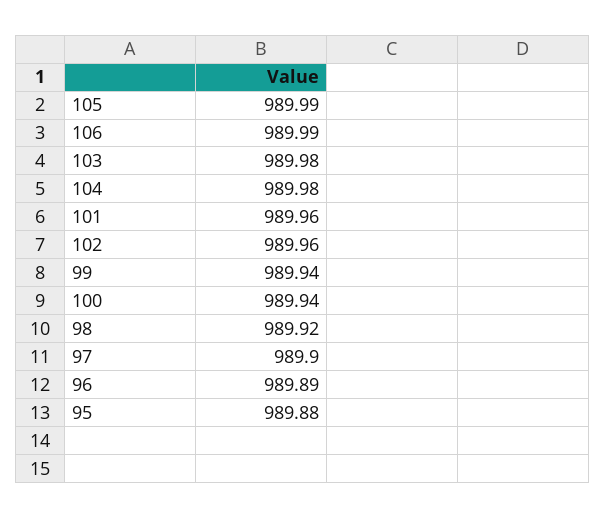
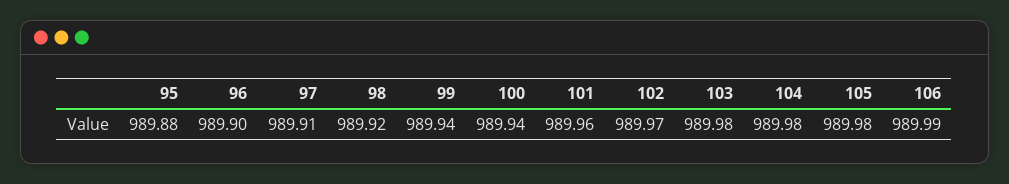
  {
-   "105": 989.99,
+   "105": 989.98,
    "106": 989.99,
    "103": 989.98,
    "104": 989.98,
    "101": 989.96,
-   "102": 989.96,
+   "102": 989.97,
    "99": 989.94,
    "100": 989.94,
    "98": 989.92,
-   "97": 989.9,
+   "97": 989.91,
-   "96": 989.89,
+   "96": 989.9,
    "95": 989.88
  }

